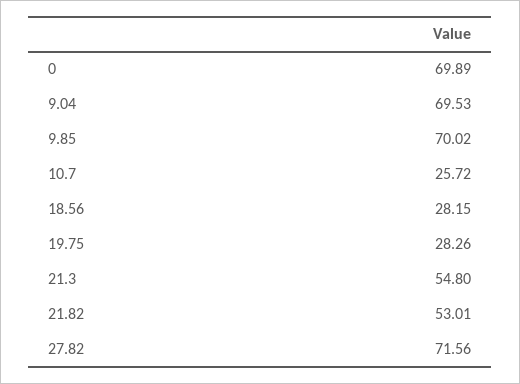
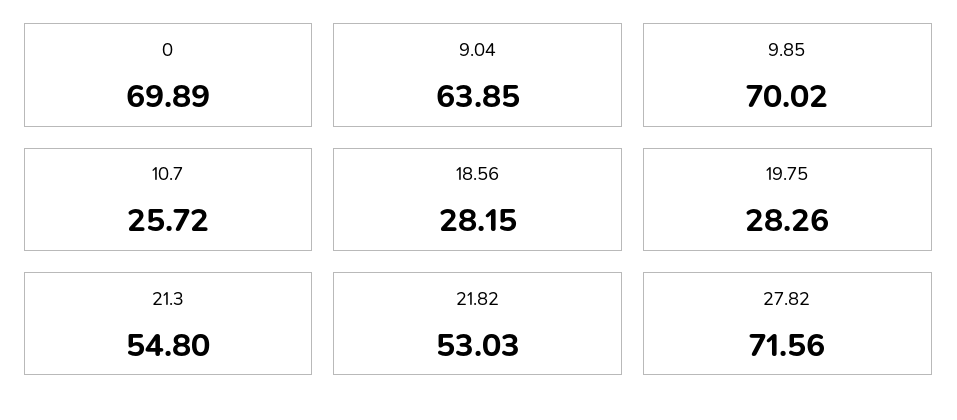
  {
    "0": 69.89,
-   "9.04": 69.53,
+   "9.04": 63.85,
    "9.85": 70.02,
    "10.7": 25.72,
    "18.56": 28.15,
    "19.75": 28.26,
    "21.3": 54.8,
-   "21.82": 53.01,
+   "21.82": 53.03,
    "27.82": 71.56
  }

